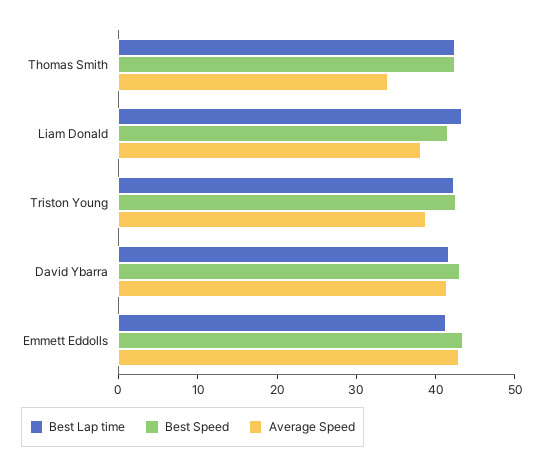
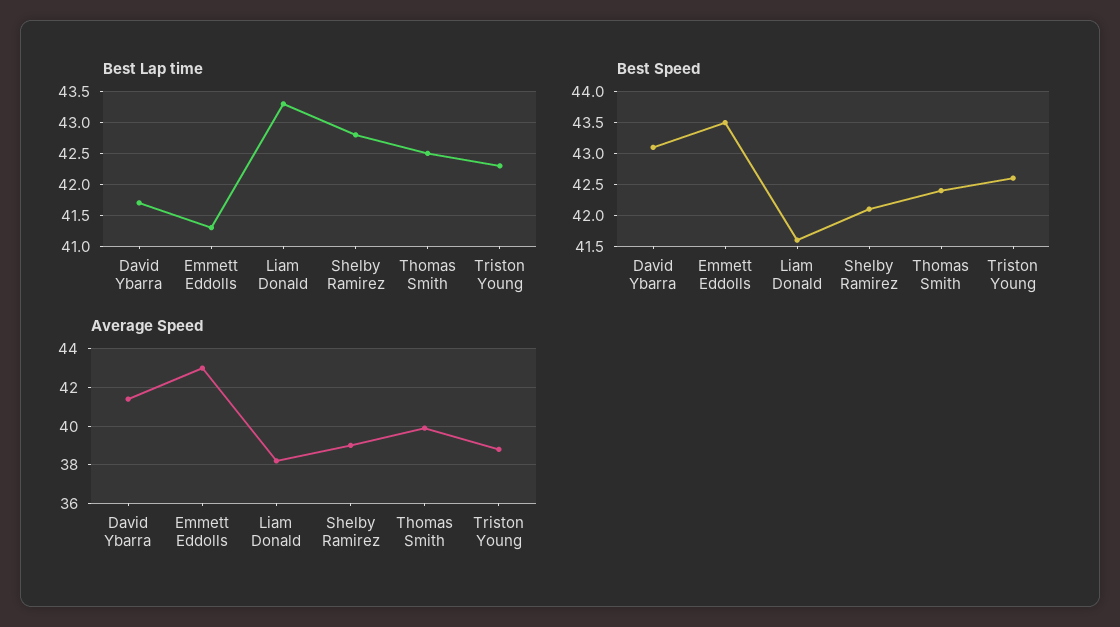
  {
    "Best Lap time": {
      "Thomas Smith": 42.5,
      "Liam Donald": 43.3,
      "Triston Young": 42.3,
      "David Ybarra": 41.7,
-     "Emmett Eddolls": 41.3
+     "Emmett Eddolls": 41.3,
+     "Shelby Ramirez": 42.8
    },
    "Best Speed": {
      "Thomas Smith": 42.4,
      "Liam Donald": 41.6,
      "Triston Young": 42.6,
      "David Ybarra": 43.1,
-     "Emmett Eddolls": 43.5
+     "Emmett Eddolls": 43.5,
+     "Shelby Ramirez": 42.1
    },
    "Average Speed": {
-     "Thomas Smith": 34,
+     "Thomas Smith": 40,
      "Liam Donald": 38,
      "Triston Young": 39,
      "David Ybarra": 41.5,
-     "Emmett Eddolls": 43
+     "Emmett Eddolls": 43,
+     "Shelby Ramirez": 39
    }
  }

